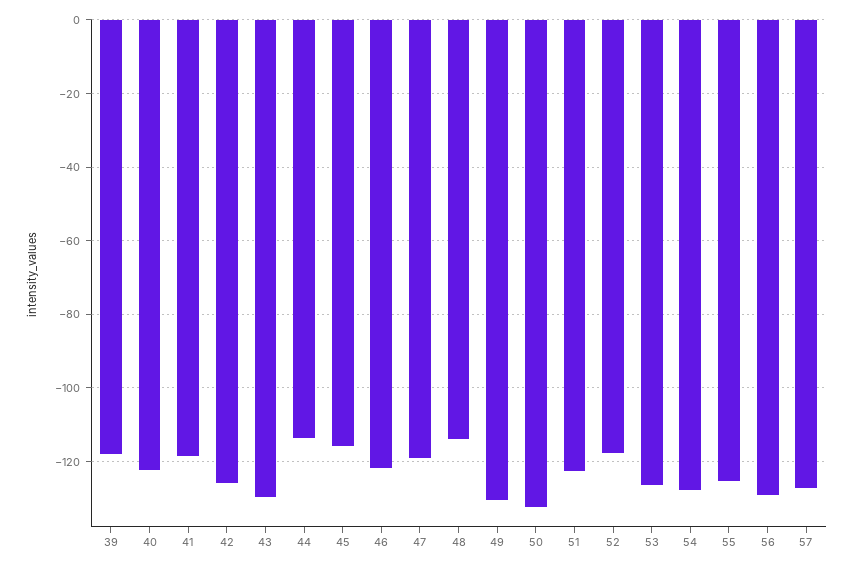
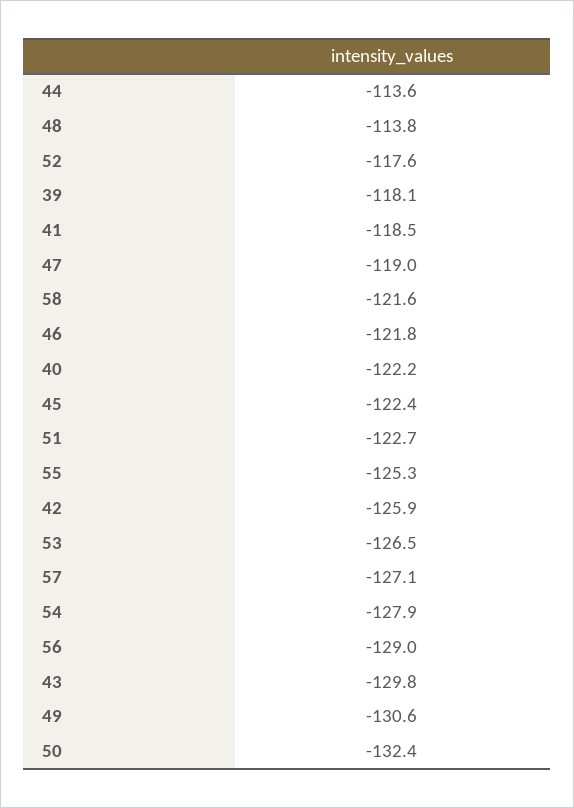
  {
    "39": -118.1,
    "40": -122.2,
    "41": -118.5,
    "42": -125.9,
    "43": -129.8,
    "44": -113.6,
-   "45": -116,
+   "45": -122.4,
    "46": -121.8,
    "47": -119,
    "48": -113.8,
    "49": -130.6,
    "50": -132.4,
    "51": -122.7,
    "52": -117.6,
    "53": -126.5,
    "54": -127.9,
    "55": -125.3,
    "56": -129,
-   "57": -127.1
+   "57": -127.1,
+   "58": -121.6
  }

